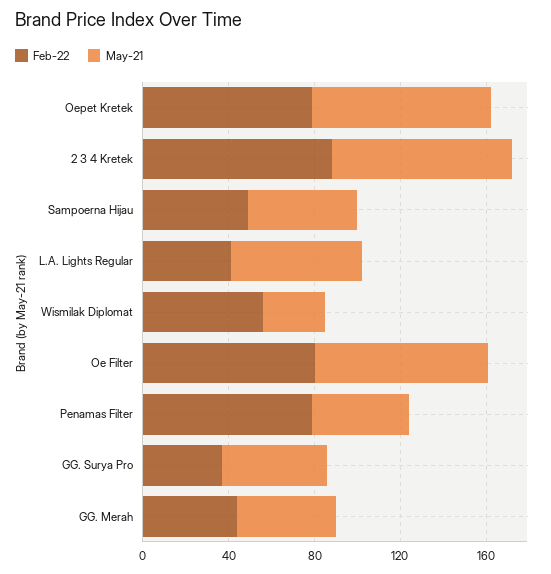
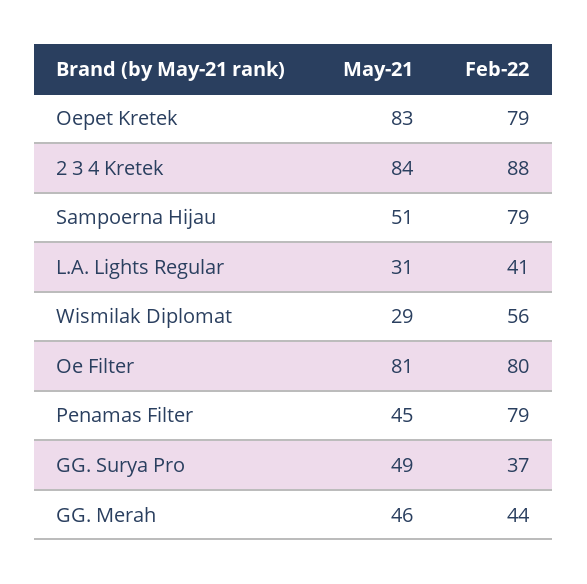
  {
    "Feb-22": {
      "Oepet Kretek": 79,
      "2 3 4 Kretek": 88,
-     "Sampoerna Hijau": 50,
+     "Sampoerna Hijau": 79,
      "L.A. Lights Regular": 41,
      "Wismilak Diplomat": 56,
      "Oe Filter": 80,
      "Penamas Filter": 79,
      "GG. Surya Pro": 37,
      "GG. Merah": 44
    },
    "May-21": {
      "Oepet Kretek": 83,
      "2 3 4 Kretek": 84,
      "Sampoerna Hijau": 51,
-     "L.A. Lights Regular": 60,
+     "L.A. Lights Regular": 31,
      "Wismilak Diplomat": 29,
      "Oe Filter": 81,
      "Penamas Filter": 45,
      "GG. Surya Pro": 49,
      "GG. Merah": 46
    }
  }

